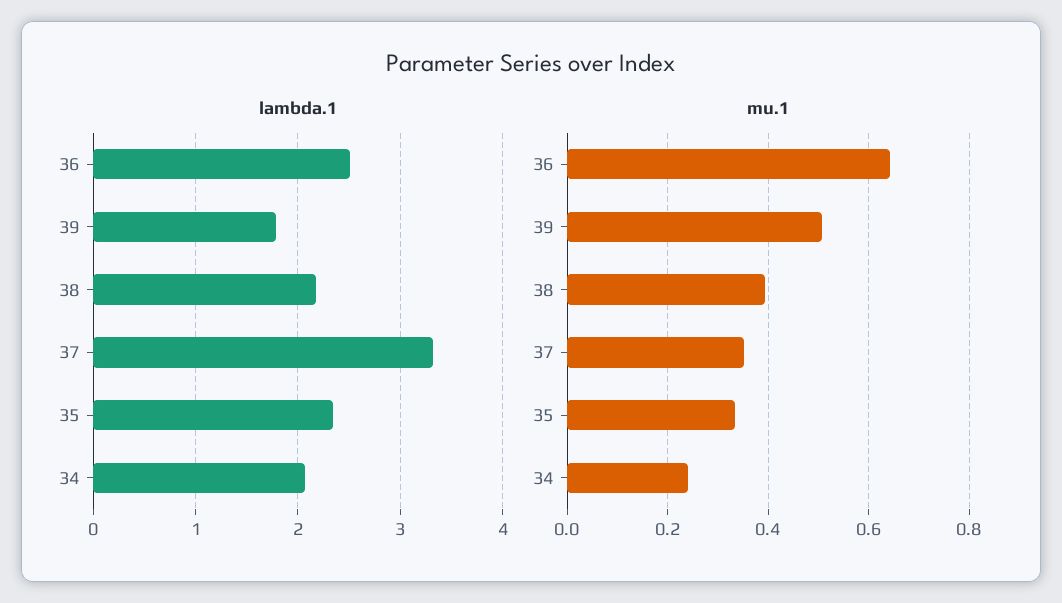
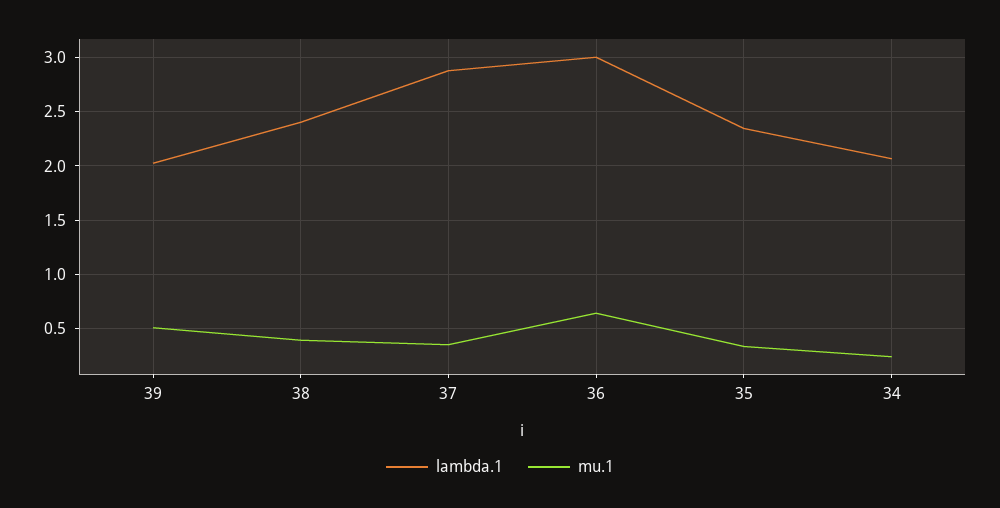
  {
    "lambda.1": {
-     "36": 2.5,
+     "36": 3,
-     "39": 1.8,
+     "39": 2,
-     "38": 2.2,
+     "38": 2.4,
-     "37": 3.3,
+     "37": 2.9,
      "35": 2.3,
      "34": 2.1
    },
    "mu.1": {
      "36": 0.64,
      "39": 0.5,
      "38": 0.4,
      "37": 0.36,
      "35": 0.34,
      "34": 0.24
    }
  }

